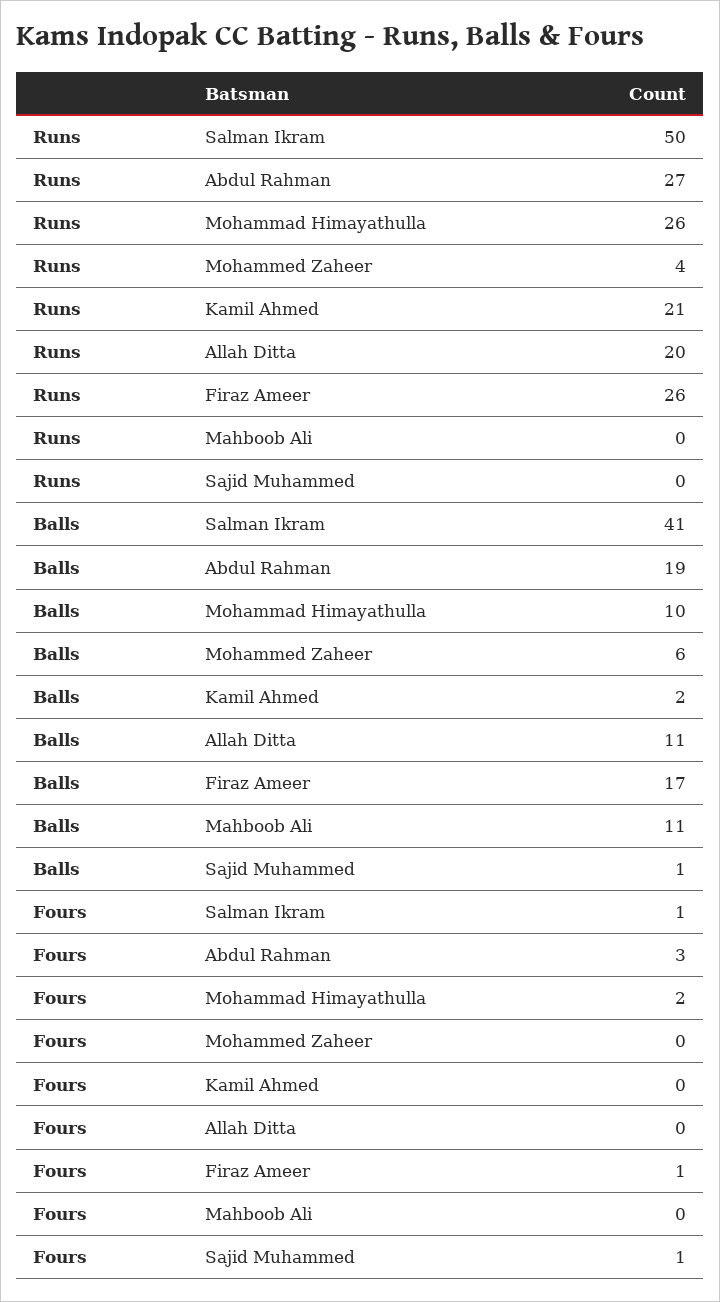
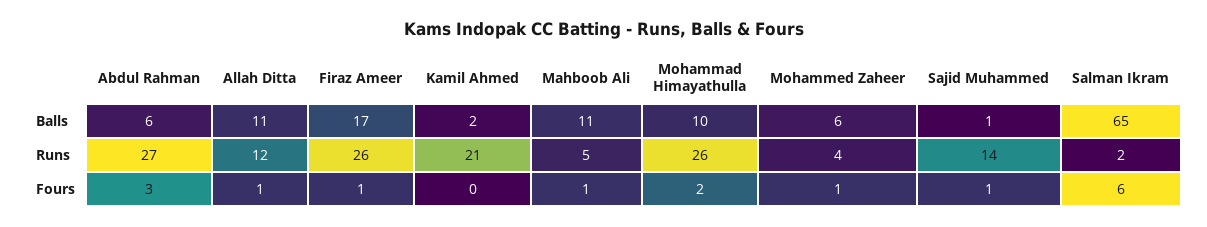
  {
    "Runs": {
-     "Salman Ikram": 50,
+     "Salman Ikram": 2,
      "Abdul Rahman": 27,
      "Mohammad Himayathulla": 26,
      "Mohammed Zaheer": 4,
      "Kamil Ahmed": 21,
-     "Allah Ditta": 20,
+     "Allah Ditta": 12,
      "Firaz Ameer": 26,
-     "Mahboob Ali": 0,
+     "Mahboob Ali": 5,
-     "Sajid Muhammed": 0
+     "Sajid Muhammed": 14
    },
    "Balls": {
-     "Salman Ikram": 41,
+     "Salman Ikram": 65,
-     "Abdul Rahman": 19,
+     "Abdul Rahman": 6,
      "Mohammad Himayathulla": 10,
      "Mohammed Zaheer": 6,
      "Kamil Ahmed": 2,
      "Allah Ditta": 11,
      "Firaz Ameer": 17,
      "Mahboob Ali": 11,
      "Sajid Muhammed": 1
    },
    "Fours": {
-     "Salman Ikram": 1,
+     "Salman Ikram": 6,
      "Abdul Rahman": 3,
      "Mohammad Himayathulla": 2,
-     "Mohammed Zaheer": 0,
+     "Mohammed Zaheer": 1,
      "Kamil Ahmed": 0,
-     "Allah Ditta": 0,
+     "Allah Ditta": 1,
      "Firaz Ameer": 1,
-     "Mahboob Ali": 0,
+     "Mahboob Ali": 1,
      "Sajid Muhammed": 1
    }
  }

